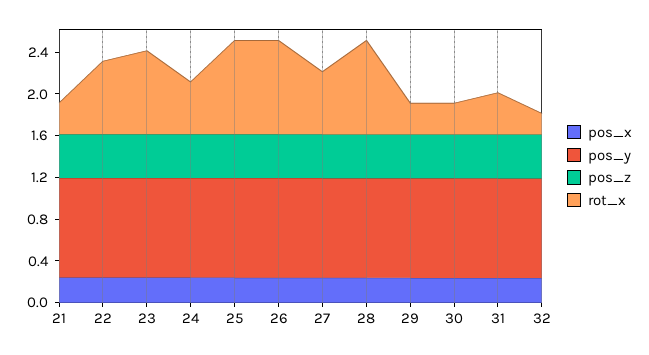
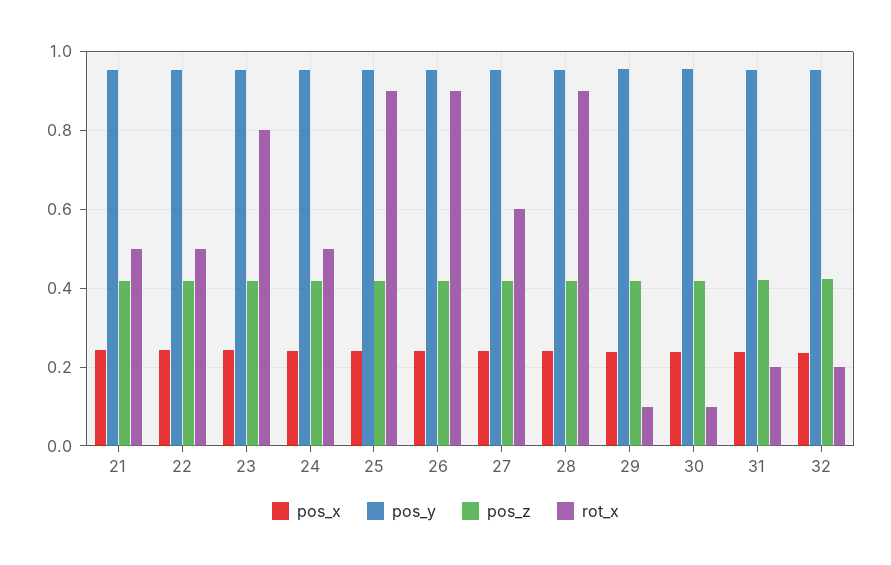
  {
    "pos_x": {
      "21": 0.24,
      "22": 0.24,
      "23": 0.24,
      "24": 0.24,
      "25": 0.24,
      "26": 0.24,
      "27": 0.24,
      "28": 0.24,
      "29": 0.24,
      "30": 0.24,
      "31": 0.24,
      "32": 0.24
    },
    "pos_y": {
      "21": 0.96,
      "22": 0.96,
      "23": 0.96,
      "24": 0.96,
      "25": 0.96,
      "26": 0.96,
      "27": 0.96,
      "28": 0.96,
      "29": 0.96,
      "30": 0.96,
      "31": 0.96,
      "32": 0.96
    },
    "pos_z": {
      "21": 0.42,
      "22": 0.42,
      "23": 0.42,
      "24": 0.42,
      "25": 0.42,
      "26": 0.42,
      "27": 0.42,
      "28": 0.42,
      "29": 0.42,
      "30": 0.42,
      "31": 0.42,
      "32": 0.42
    },
    "rot_x": {
-     "21": 0.3,
+     "21": 0.5,
-     "22": 0.7,
+     "22": 0.5,
      "23": 0.8,
      "24": 0.5,
      "25": 0.9,
      "26": 0.9,
      "27": 0.6,
      "28": 0.9,
-     "29": 0.3,
+     "29": 0.1,
-     "30": 0.3,
+     "30": 0.1,
-     "31": 0.4,
+     "31": 0.2,
      "32": 0.2
    }
  }

